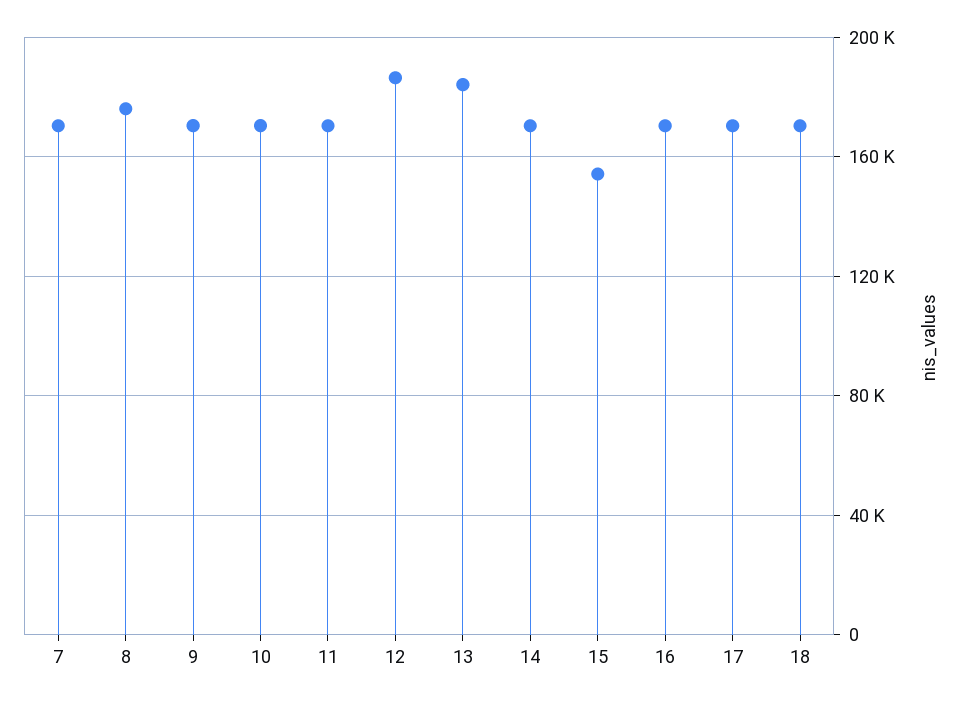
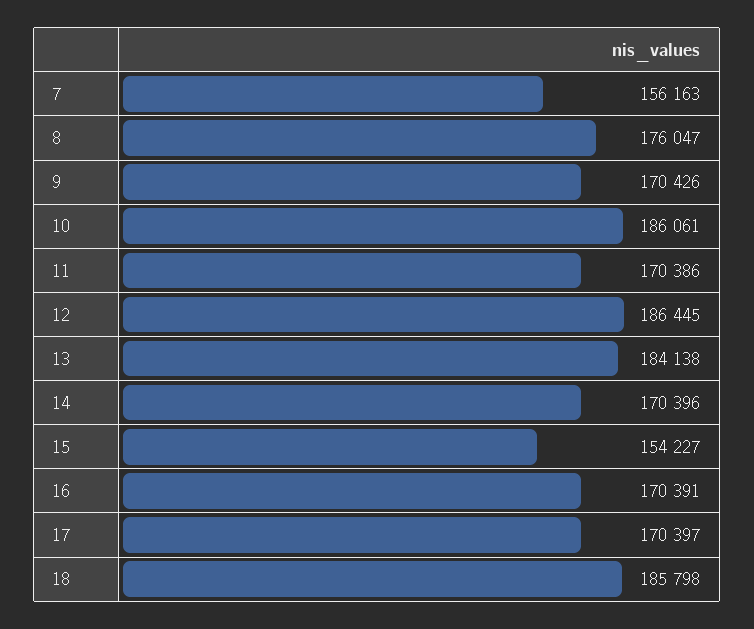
  {
-   "7": 170000,
+   "7": 156163,
    "8": 176047,
    "9": 170426,
-   "10": 170000,
+   "10": 186061,
    "11": 170386,
    "12": 186445,
    "13": 184138,
    "14": 170396,
    "15": 154227,
    "16": 170391,
    "17": 170397,
-   "18": 170000
+   "18": 185798
  }

